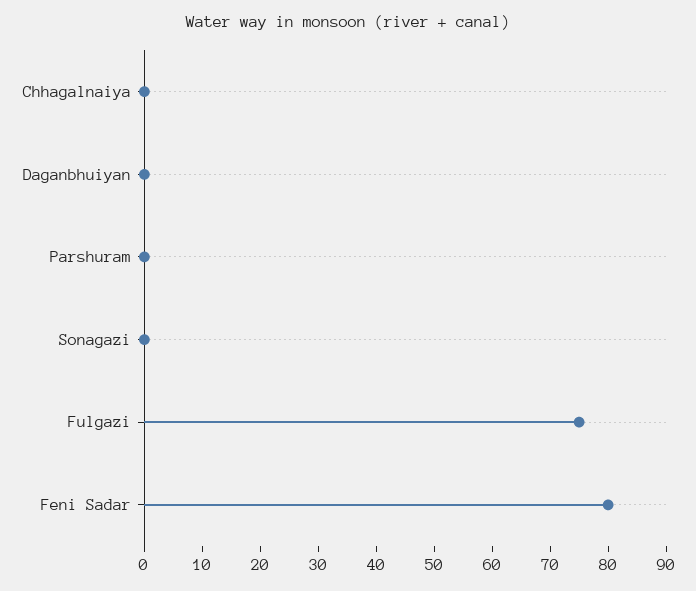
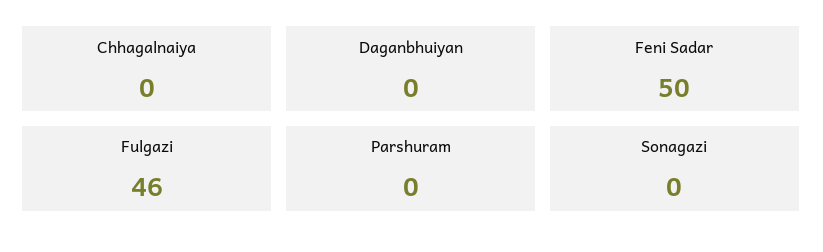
  {
    "Chhagalnaiya": 0,
    "Daganbhuiyan": 0,
    "Parshuram": 0,
    "Sonagazi": 0,
-   "Fulgazi": 75,
+   "Fulgazi": 46,
-   "Feni Sadar": 80
+   "Feni Sadar": 50
  }

